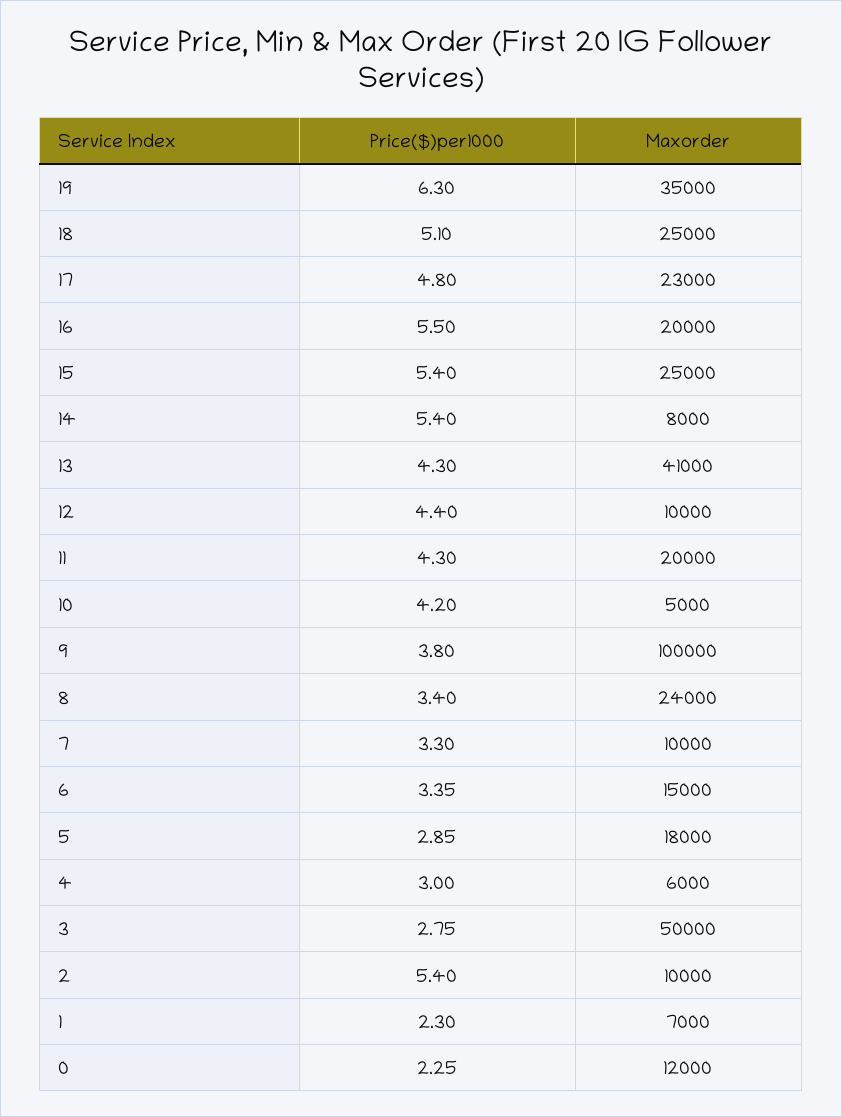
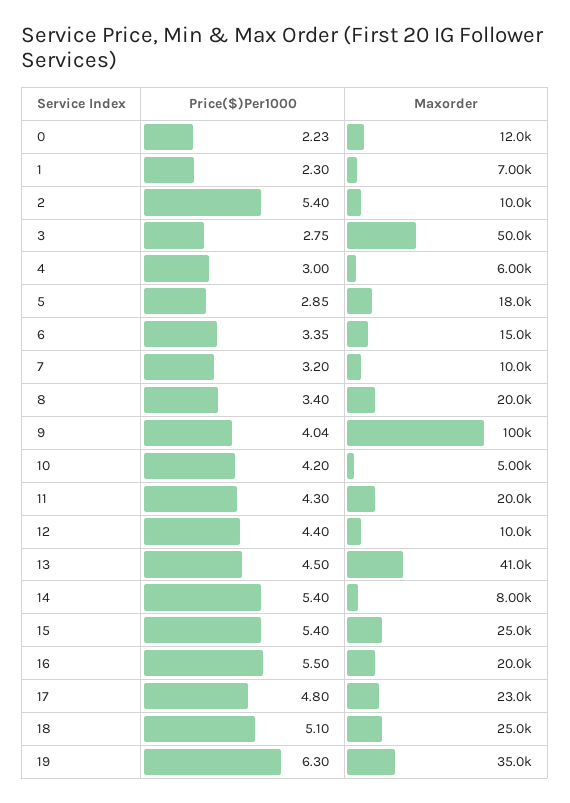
  {
    "Price($)per1000": {
      "19": 6.3,
      "18": 5.1,
      "17": 4.8,
      "16": 5.5,
      "15": 5.4,
      "14": 5.4,
-     "13": 4.3,
+     "13": 4.5,
      "12": 4.4,
      "11": 4.3,
      "10": 4.2,
-     "9": 3.8,
+     "9": 4.04,
      "8": 3.4,
-     "7": 3.3,
+     "7": 3.2,
      "6": 3.35,
      "5": 2.85,
      "4": 3,
      "3": 2.75,
      "2": 5.4,
      "1": 2.3,
-     "0": 2.25
+     "0": 2.23
    },
    "Maxorder": {
      "19": 35000,
      "18": 25000,
      "17": 23000,
      "16": 20000,
      "15": 25000,
      "14": 8000,
      "13": 41000,
      "12": 10000,
      "11": 20000,
      "10": 5000,
      "9": 100000,
-     "8": 24000,
+     "8": 20000,
      "7": 10000,
      "6": 15000,
      "5": 18000,
      "4": 6000,
      "3": 50000,
      "2": 10000,
      "1": 7000,
      "0": 12000
    }
  }

